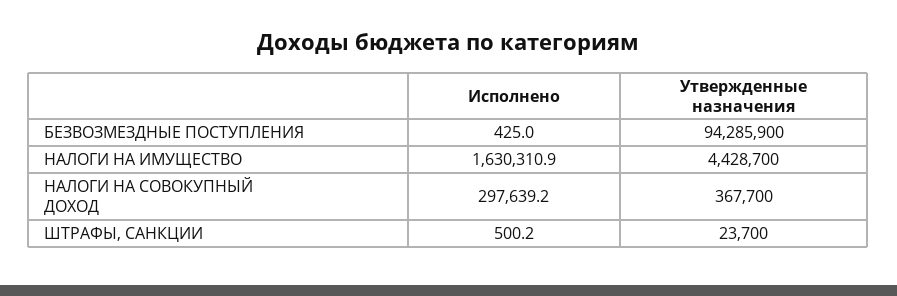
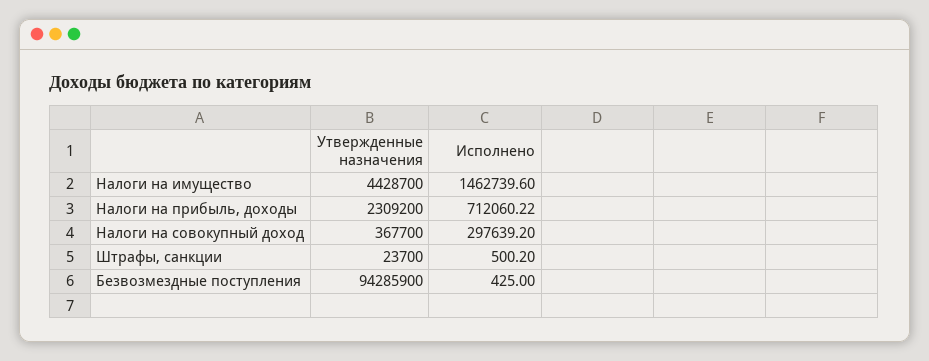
  {
    "Исполнено": {
      "БЕЗВОЗМЕЗДНЫЕ ПОСТУПЛЕНИЯ": 425,
-     "НАЛОГИ НА ИМУЩЕСТВО": 1630310.9,
+     "НАЛОГИ НА ИМУЩЕСТВО": 1462739.6,
      "НАЛОГИ НА СОВОКУПНЫЙ ДОХОД": 297639.2,
-     "ШТРАФЫ, САНКЦИИ": 500.2
+     "ШТРАФЫ, САНКЦИИ": 500.2,
+     "Налоги на прибыль, доходы": 712060.22
    },
    "Утвержденные назначения": {
      "БЕЗВОЗМЕЗДНЫЕ ПОСТУПЛЕНИЯ": 94285900,
      "НАЛОГИ НА ИМУЩЕСТВО": 4428700,
      "НАЛОГИ НА СОВОКУПНЫЙ ДОХОД": 367700,
-     "ШТРАФЫ, САНКЦИИ": 23700
+     "ШТРАФЫ, САНКЦИИ": 23700,
+     "Налоги на прибыль, доходы": 2309200
    }
  }

